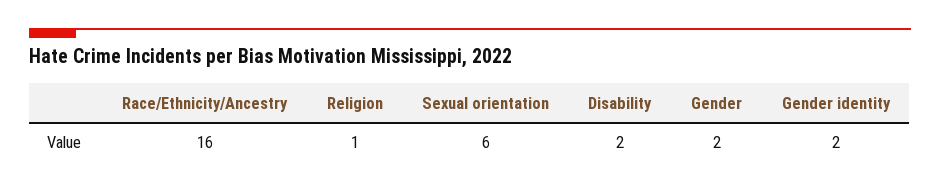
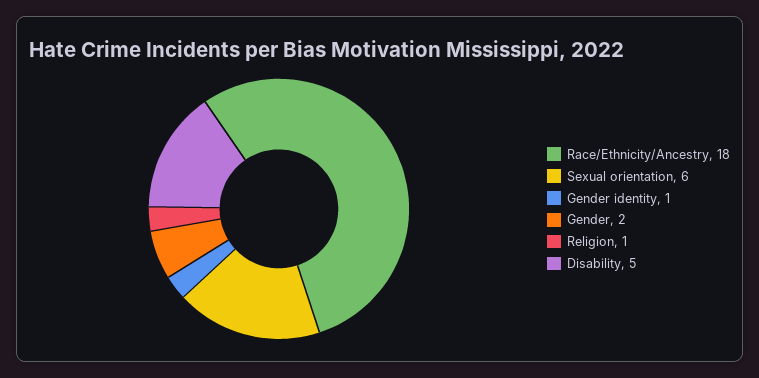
  {
-   "Race/Ethnicity/Ancestry": 16,
+   "Race/Ethnicity/Ancestry": 18,
    "Religion": 1,
    "Sexual orientation": 6,
-   "Disability": 2,
+   "Disability": 5,
    "Gender": 2,
-   "Gender identity": 2
+   "Gender identity": 1
  }

